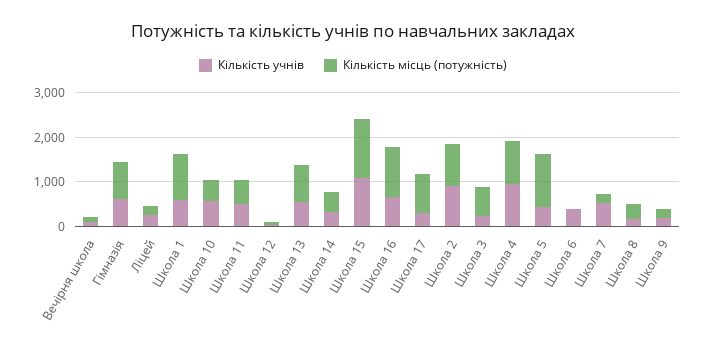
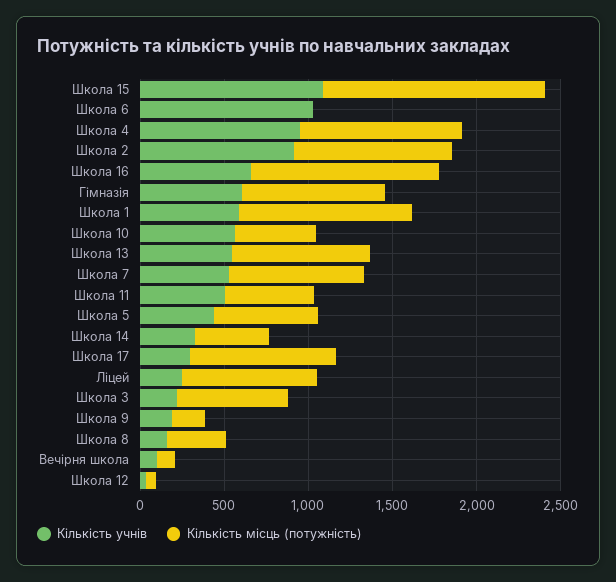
  {
    "Кількість учнів": {
      "Вечірня школа": 100,
      "Гімназія": 600,
      "Ліцей": 200,
      "Школа 1": 600,
      "Школа 10": 600,
      "Школа 11": 500,
      "Школа 12": 0,
      "Школа 13": 500,
      "Школа 14": 300,
      "Школа 15": 1100,
      "Школа 16": 700,
      "Школа 17": 300,
      "Школа 2": 900,
      "Школа 3": 200,
      "Школа 4": 1000,
      "Школа 5": 400,
-     "Школа 6": 400,
+     "Школа 6": 1000,
      "Школа 7": 500,
      "Школа 8": 200,
      "Школа 9": 200
    },
    "Кількість місць (потужність)": {
      "Вечірня школа": 100,
      "Гімназія": 900,
-     "Ліцей": 200,
+     "Ліцей": 800,
      "Школа 1": 1000,
      "Школа 10": 500,
      "Школа 11": 500,
      "Школа 12": 100,
      "Школа 13": 800,
      "Школа 14": 400,
      "Школа 15": 1300,
      "Школа 16": 1100,
      "Школа 17": 900,
      "Школа 2": 900,
      "Школа 3": 700,
      "Школа 4": 1000,
-     "Школа 5": 1200,
+     "Школа 5": 600,
      "Школа 6": 0,
-     "Школа 7": 200,
+     "Школа 7": 800,
      "Школа 8": 400,
      "Школа 9": 200
    }
  }

